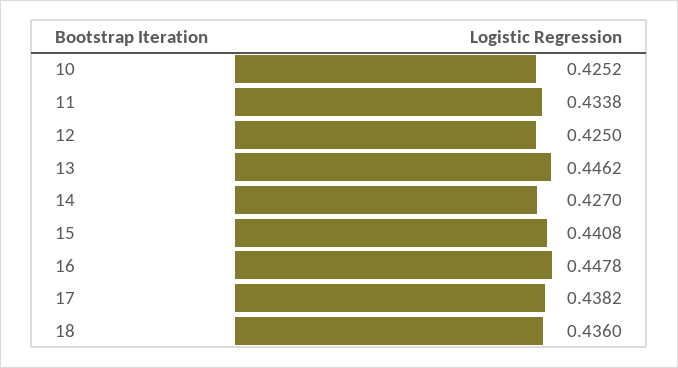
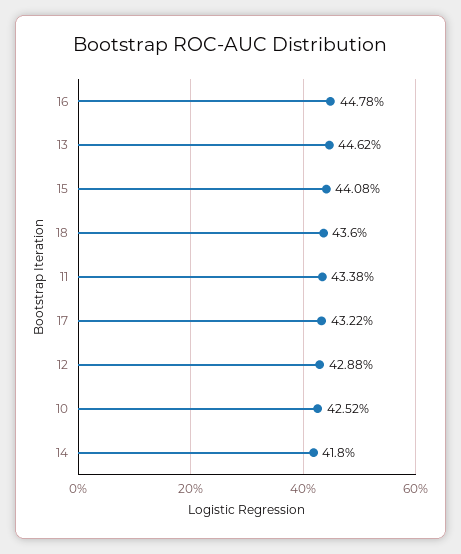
  {
    "10": 0.4252,
    "11": 0.4338,
-   "12": 0.425,
+   "12": 0.4288,
    "13": 0.4462,
-   "14": 0.427,
+   "14": 0.418,
    "15": 0.4408,
    "16": 0.4478,
-   "17": 0.4382,
+   "17": 0.4322,
    "18": 0.436
  }

